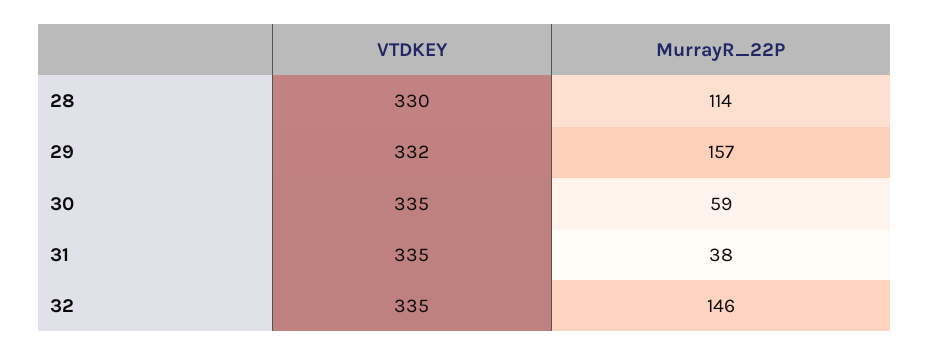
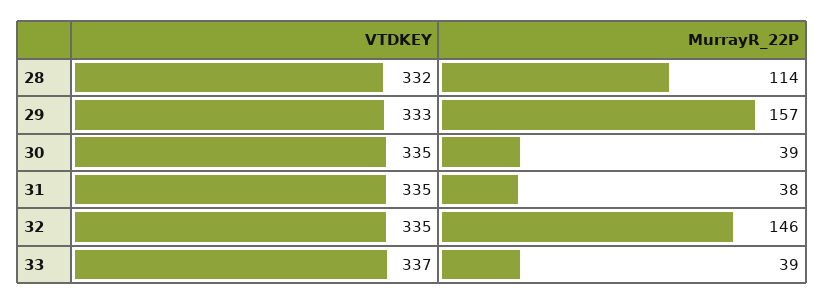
  {
    "VTDKEY": {
-     "28": 330,
+     "28": 332,
-     "29": 332,
+     "29": 333,
      "30": 335,
      "31": 335,
-     "32": 335
+     "32": 335,
+     "33": 337
    },
    "MurrayR_22P": {
      "28": 114,
      "29": 157,
-     "30": 59,
+     "30": 39,
      "31": 38,
-     "32": 146
+     "32": 146,
+     "33": 39
    }
  }

